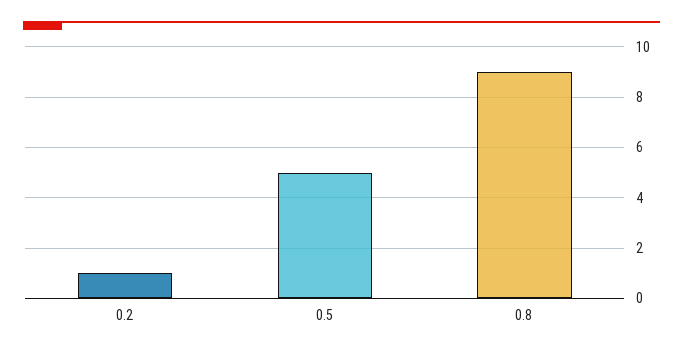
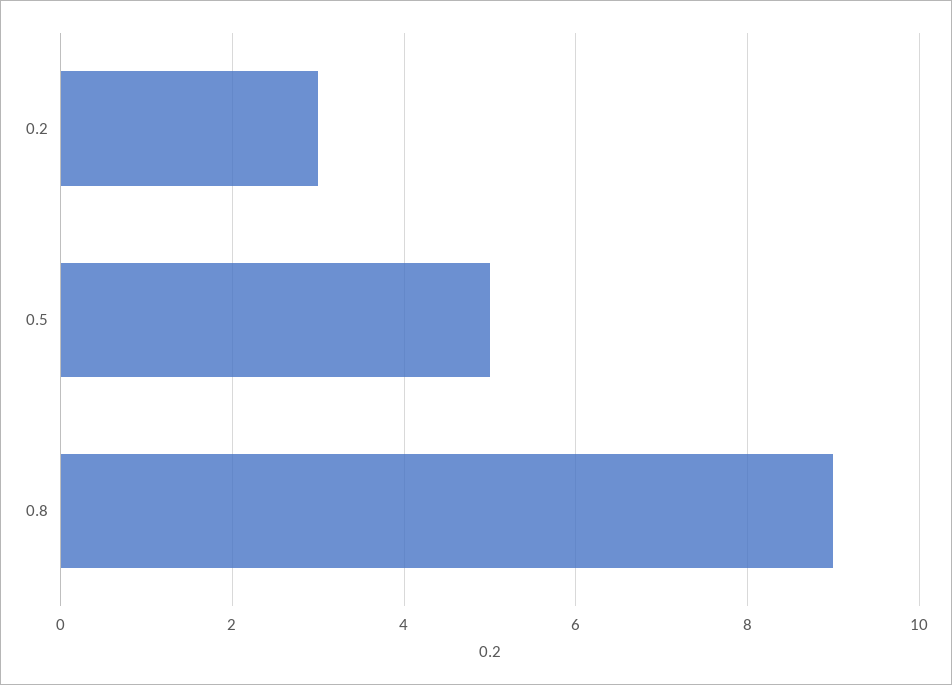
  {
-   "0.2": 1,
+   "0.2": 3,
    "0.5": 5,
    "0.8": 9
  }

